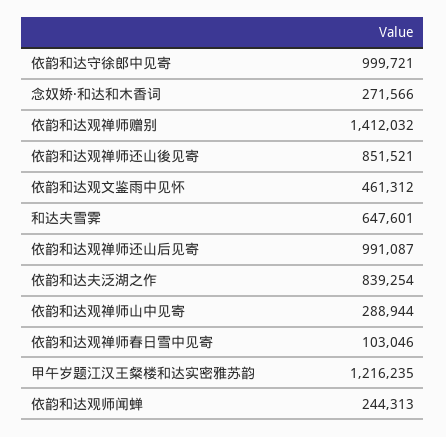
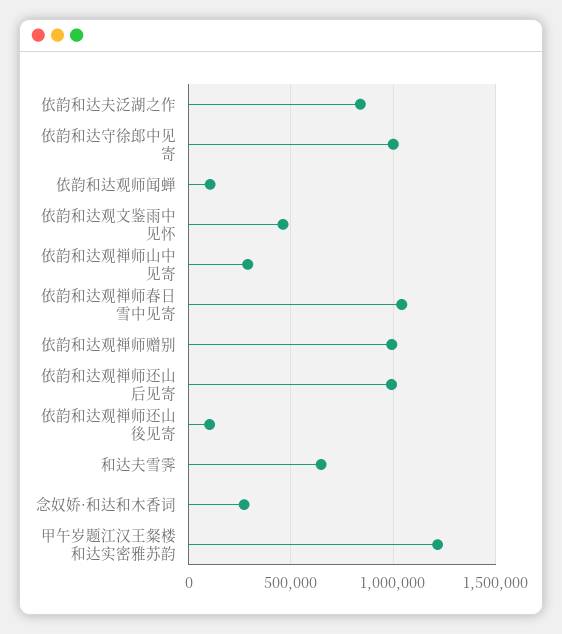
  {
    "依韵和达守徐郎中见寄": 999721,
    "念奴娇·和达和木香词": 271566,
-   "依韵和达观禅师赠别": 1412032,
+   "依韵和达观禅师赠别": 1000000,
-   "依韵和达观禅师还山後见寄": 851521,
+   "依韵和达观禅师还山後见寄": 100000,
    "依韵和达观文鉴雨中见怀": 461312,
    "和达夫雪霁": 647601,
    "依韵和达观禅师还山后见寄": 991087,
    "依韵和达夫泛湖之作": 839254,
    "依韵和达观禅师山中见寄": 288944,
-   "依韵和达观禅师春日雪中见寄": 103046,
+   "依韵和达观禅师春日雪中见寄": 1050000,
    "甲午岁题江汉王粲楼和达实密雅苏韵": 1216235,
-   "依韵和达观师闻蝉": 244313
+   "依韵和达观师闻蝉": 100000
  }

